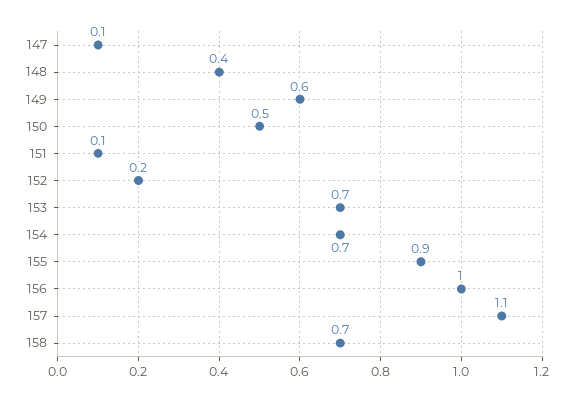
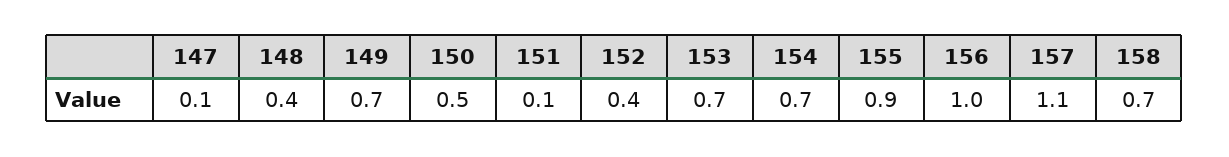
  {
    "147": 0.1,
    "148": 0.4,
-   "149": 0.6,
+   "149": 0.7,
    "150": 0.5,
    "151": 0.1,
-   "152": 0.2,
+   "152": 0.4,
    "153": 0.7,
    "154": 0.7,
    "155": 0.9,
    "156": 1,
    "157": 1.1,
    "158": 0.7
  }

